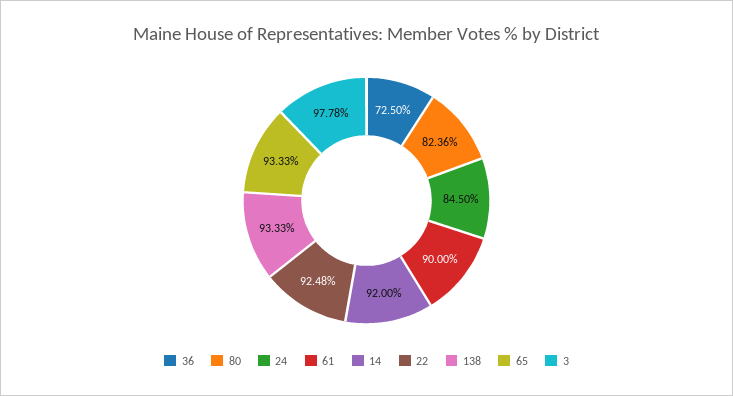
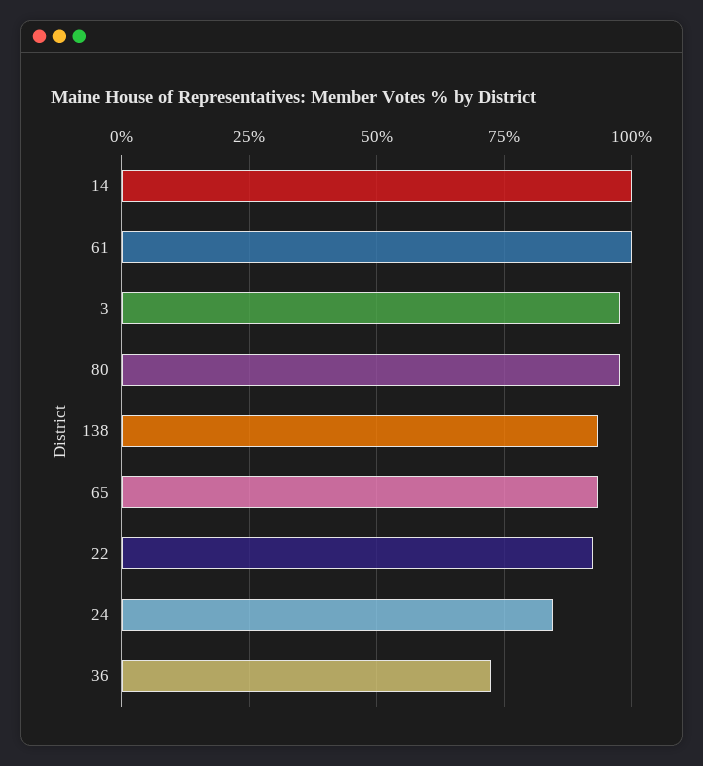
  {
    "36": 72.5,
-   "80": 82.36,
+   "80": 97.5,
    "24": 84.5,
-   "61": 90,
+   "61": 100,
-   "14": 92,
+   "14": 100,
    "22": 92.48,
    "138": 93.33,
    "65": 93.33,
    "3": 97.78
  }

